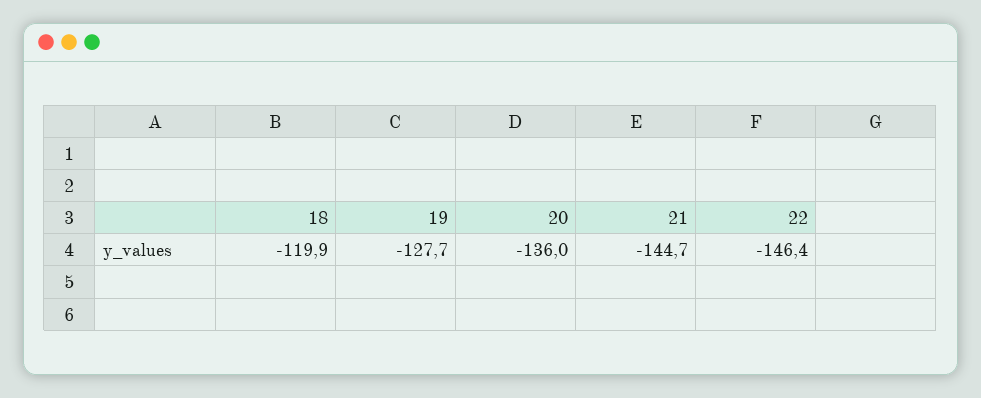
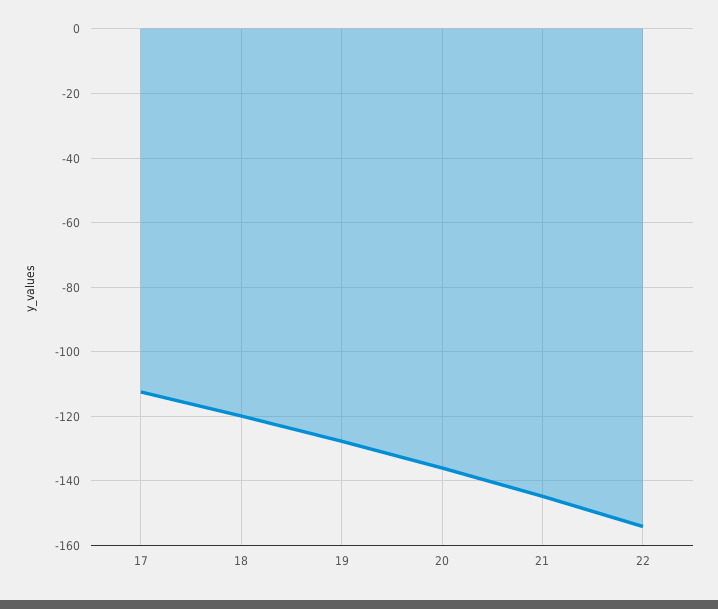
  {
    "18": -119.9,
    "19": -127.7,
    "20": -136,
    "21": -144.7,
-   "22": -146.4
+   "22": -154,
+   "17": -112
  }

